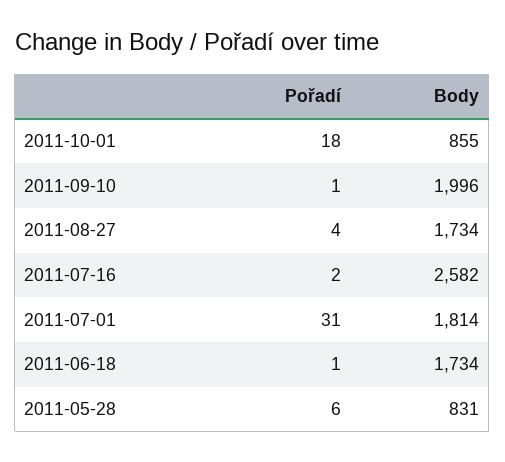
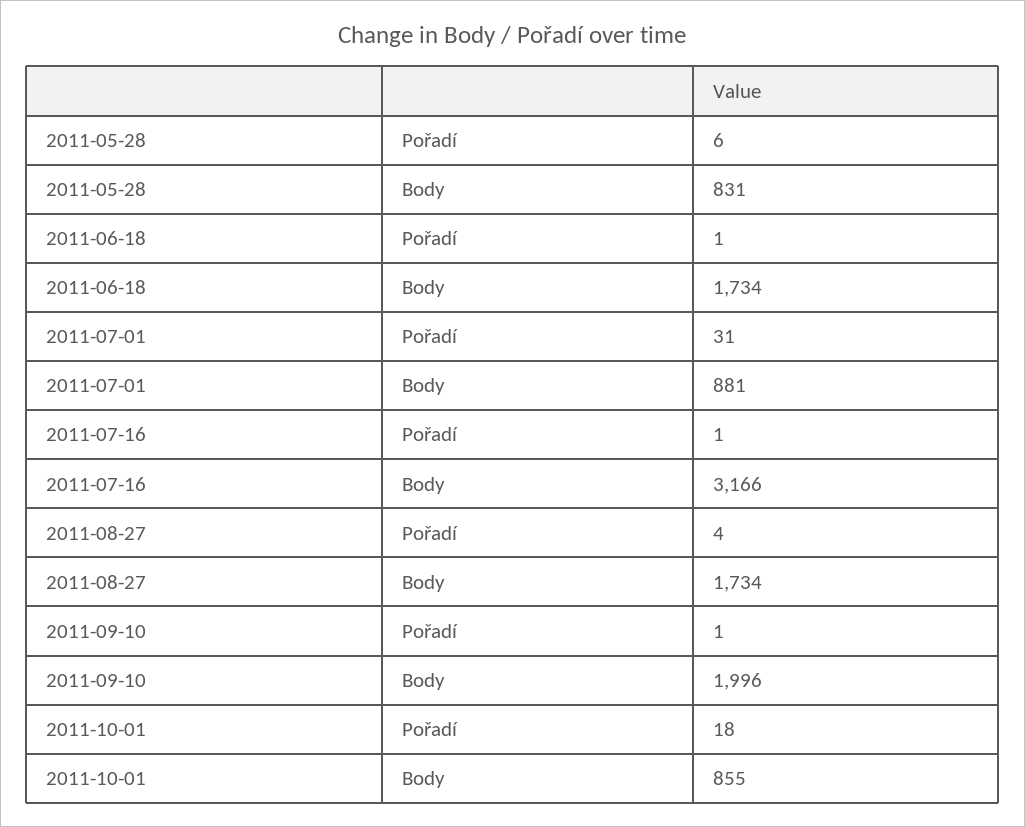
  {
    "Pořadí": {
      "2011-10-01": 18,
      "2011-09-10": 1,
      "2011-08-27": 4,
-     "2011-07-16": 2,
+     "2011-07-16": 1,
      "2011-07-01": 31,
      "2011-06-18": 1,
      "2011-05-28": 6
    },
    "Body": {
      "2011-10-01": 855,
      "2011-09-10": 1996,
      "2011-08-27": 1734,
-     "2011-07-16": 2582,
+     "2011-07-16": 3166,
-     "2011-07-01": 1814,
+     "2011-07-01": 881,
      "2011-06-18": 1734,
      "2011-05-28": 831
    }
  }

